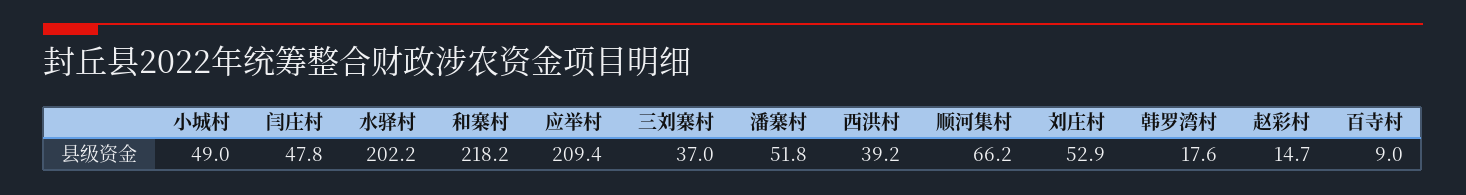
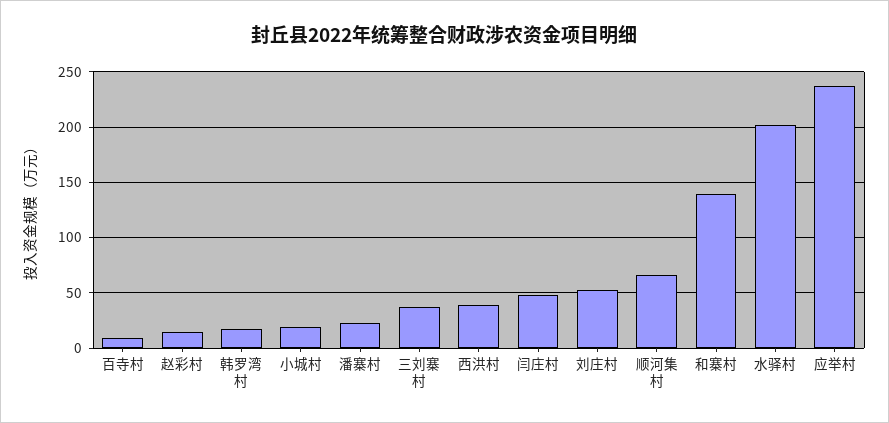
  {
-   "小城村": 49,
+   "小城村": 20,
    "闫庄村": 47.8,
    "水驿村": 202.2,
-   "和寨村": 218.2,
+   "和寨村": 140,
-   "应举村": 209.4,
+   "应举村": 240,
    "三刘寨村": 37,
-   "潘寨村": 51.8,
+   "潘寨村": 20,
    "西洪村": 39.2,
    "顺河集村": 66.2,
    "刘庄村": 52.9,
    "韩罗湾村": 17.6,
    "赵彩村": 14.7,
    "百寺村": 9
  }

